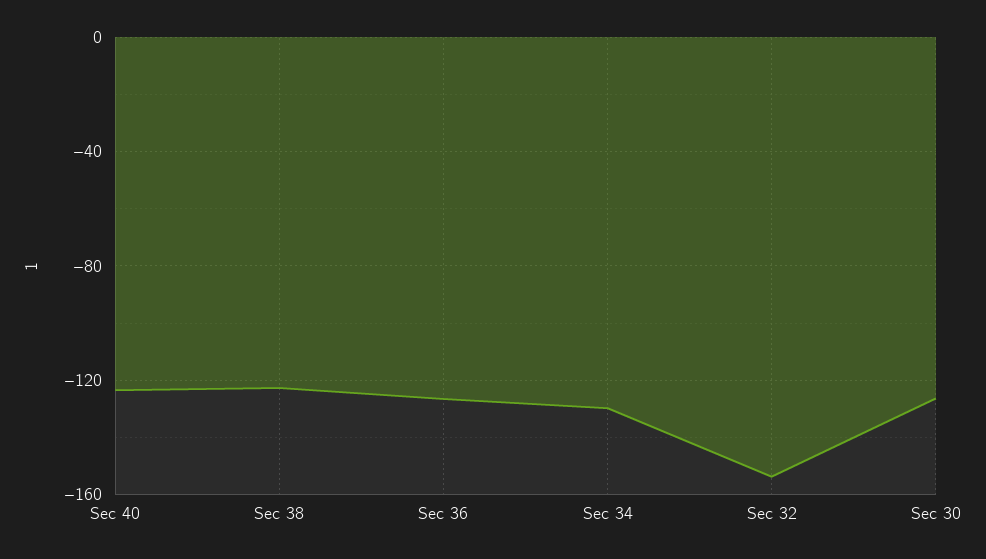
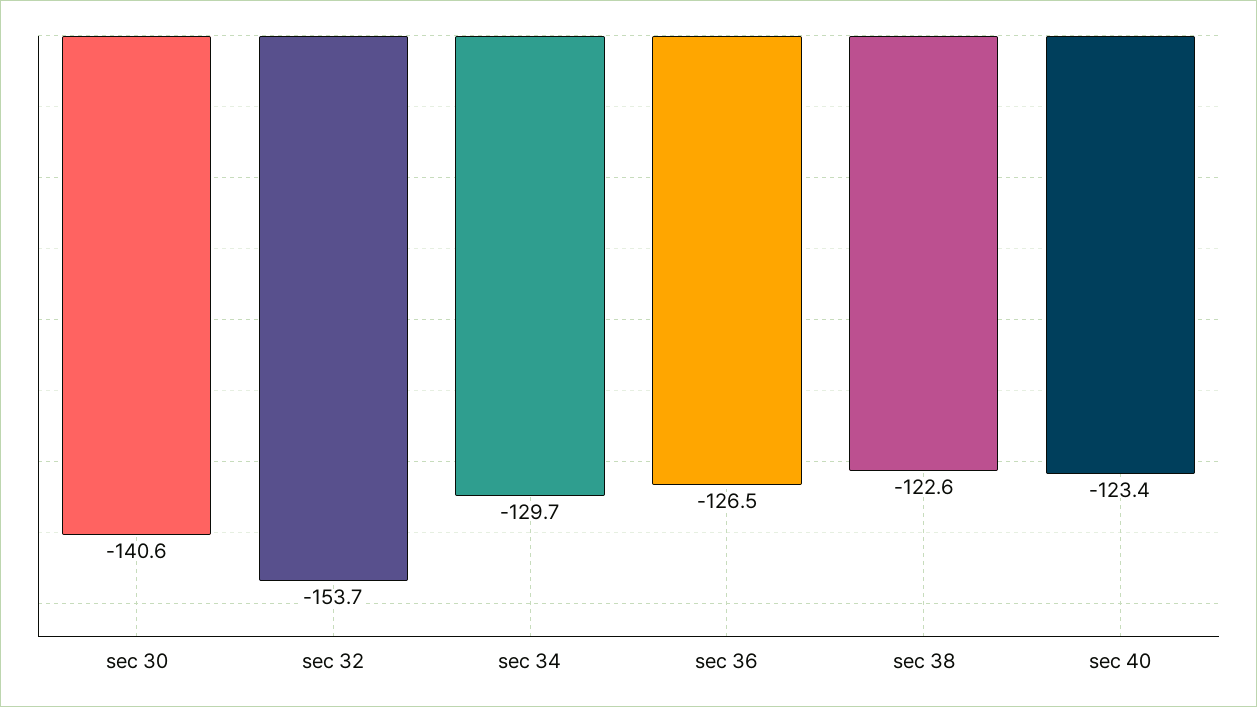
  {
    "Sec 40": -123.4,
    "Sec 38": -122.6,
    "Sec 36": -126.5,
    "Sec 34": -129.7,
    "Sec 32": -153.7,
-   "Sec 30": -125
+   "Sec 30": -140.6
  }

